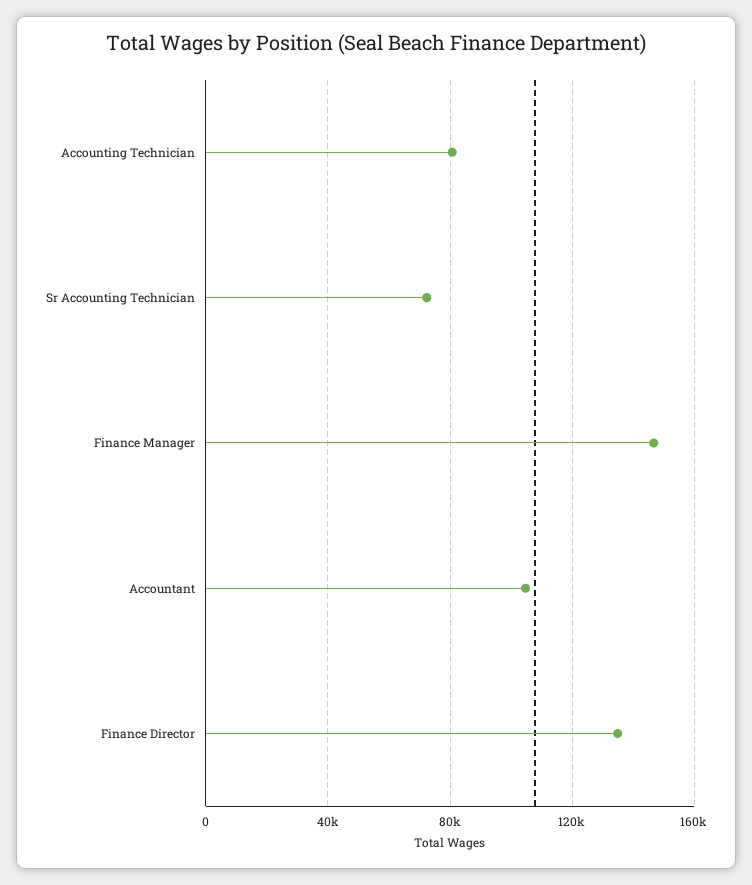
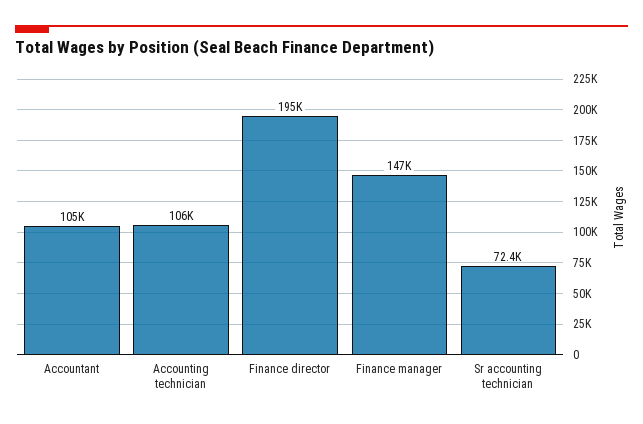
  {
-   "Accounting Technician": 80000,
+   "Accounting Technician": 106000,
    "Sr Accounting Technician": 72400,
    "Finance Manager": 147000,
    "Accountant": 105000,
-   "Finance Director": 135000
+   "Finance Director": 195000
  }

